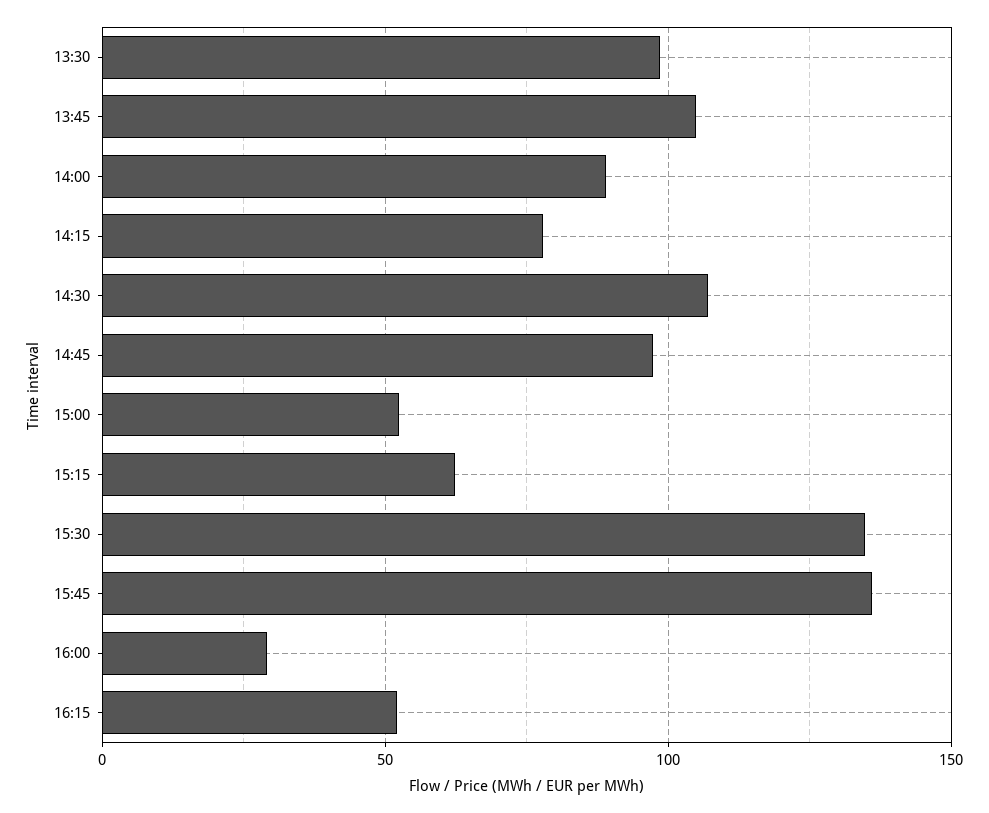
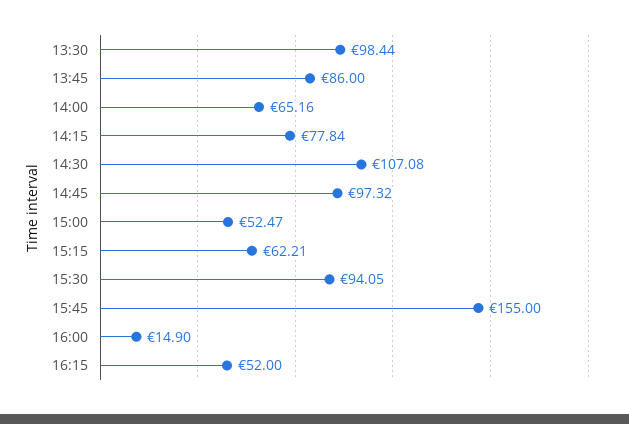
  {
    "13:30": 98.44,
-   "13:45": 105,
+   "13:45": 86,
-   "14:00": 90,
+   "14:00": 65.16,
    "14:15": 77.84,
    "14:30": 107.08,
    "14:45": 97.32,
    "15:00": 52.47,
    "15:15": 62.21,
-   "15:30": 135,
+   "15:30": 94.05,
-   "15:45": 135,
+   "15:45": 155,
-   "16:00": 30,
+   "16:00": 14.9,
    "16:15": 52
  }

